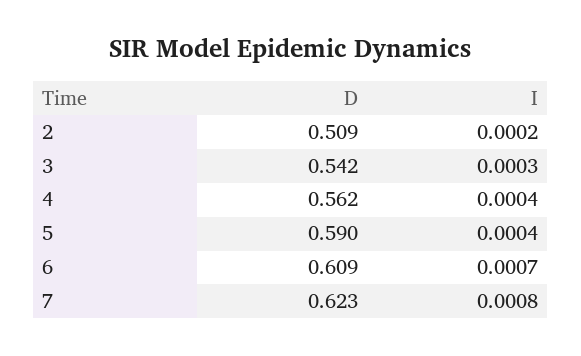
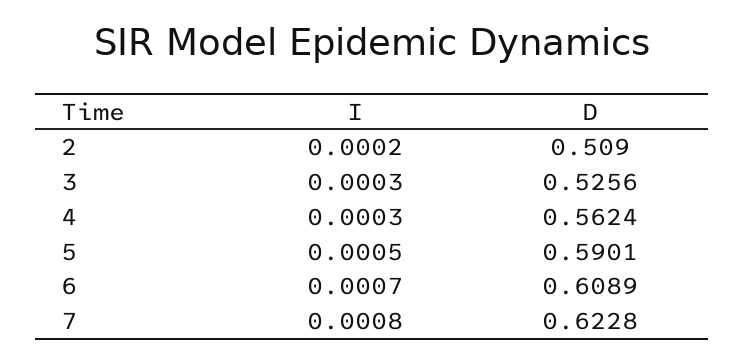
  {
    "D": {
      "2": 0.509,
-     "3": 0.542,
+     "3": 0.5256,
      "4": 0.5624,
      "5": 0.5901,
      "6": 0.6089,
      "7": 0.6228
    },
    "I": {
      "2": 0.0002,
      "3": 0.0003,
-     "4": 0.0004,
+     "4": 0.0003,
-     "5": 0.0004,
+     "5": 0.0005,
      "6": 0.0007,
      "7": 0.0008
    }
  }

